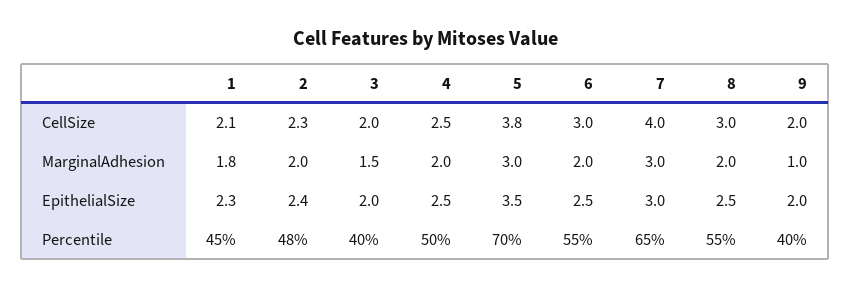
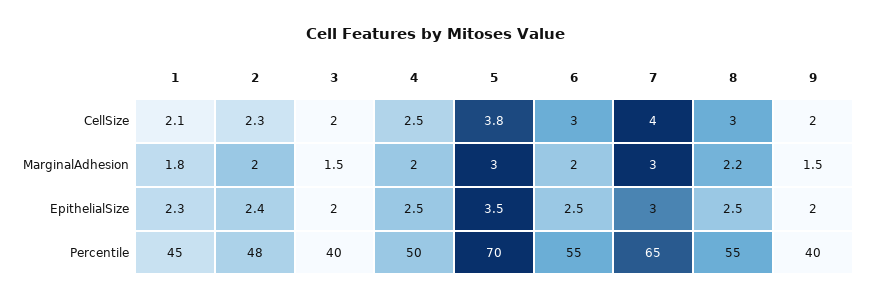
  {
    "1": {
      "CellSize": 2.1,
      "MarginalAdhesion": 1.8,
      "EpithelialSize": 2.3,
      "Percentile": 45
    },
    "2": {
      "CellSize": 2.3,
      "MarginalAdhesion": 2,
      "EpithelialSize": 2.4,
      "Percentile": 48
    },
    "3": {
      "CellSize": 2,
      "MarginalAdhesion": 1.5,
      "EpithelialSize": 2,
      "Percentile": 40
    },
    "4": {
      "CellSize": 2.5,
      "MarginalAdhesion": 2,
      "EpithelialSize": 2.5,
      "Percentile": 50
    },
    "5": {
      "CellSize": 3.8,
      "MarginalAdhesion": 3,
      "EpithelialSize": 3.5,
      "Percentile": 70
    },
    "6": {
      "CellSize": 3,
      "MarginalAdhesion": 2,
      "EpithelialSize": 2.5,
      "Percentile": 55
    },
    "7": {
      "CellSize": 4,
      "MarginalAdhesion": 3,
      "EpithelialSize": 3,
      "Percentile": 65
    },
    "8": {
      "CellSize": 3,
-     "MarginalAdhesion": 2,
+     "MarginalAdhesion": 2.2,
      "EpithelialSize": 2.5,
      "Percentile": 55
    },
    "9": {
      "CellSize": 2,
-     "MarginalAdhesion": 1,
+     "MarginalAdhesion": 1.5,
      "EpithelialSize": 2,
      "Percentile": 40
    }
  }

